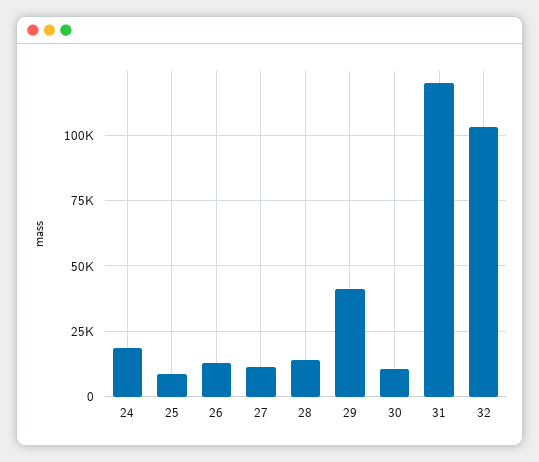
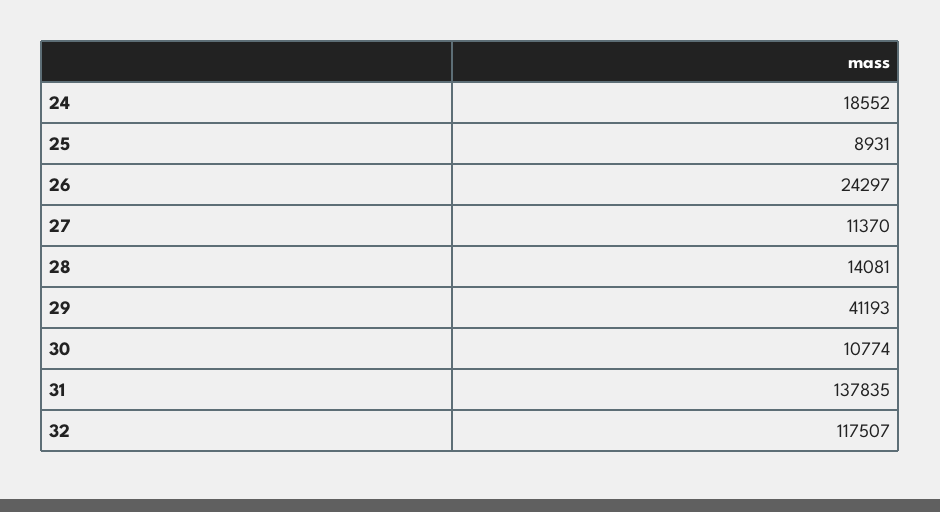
  {
    "24": 18552,
    "25": 8931,
-   "26": 12500,
+   "26": 24297,
    "27": 11370,
    "28": 14081,
    "29": 41193,
    "30": 10774,
-   "31": 120000,
+   "31": 137835,
-   "32": 102500
+   "32": 117507
  }

